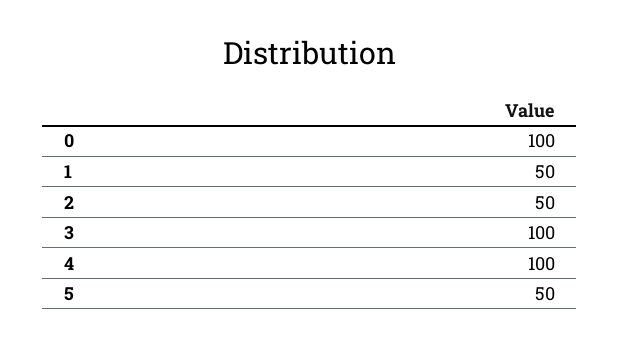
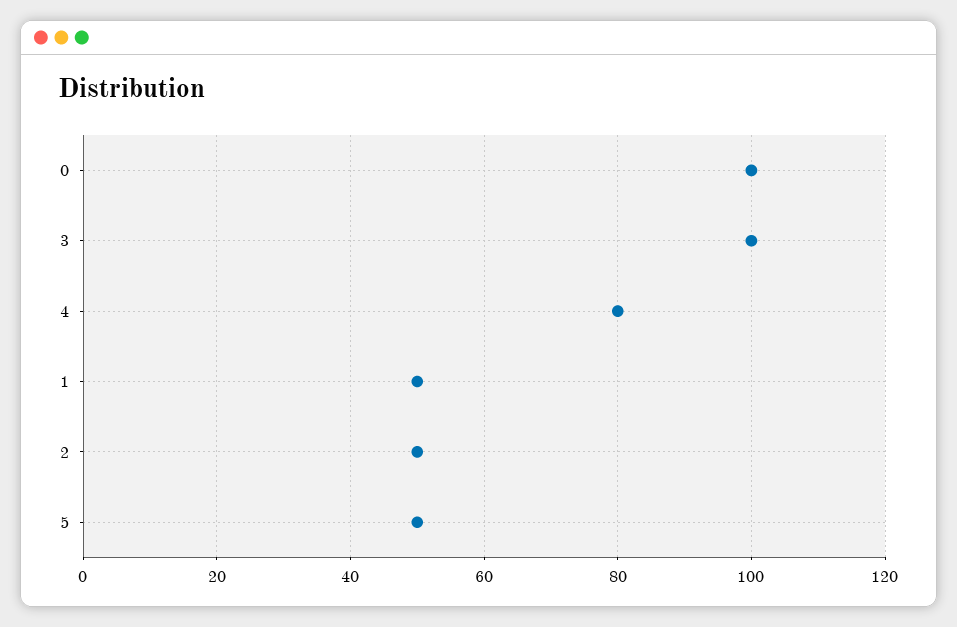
  {
    "0": 100,
    "1": 50,
    "2": 50,
    "3": 100,
-   "4": 100,
+   "4": 80,
    "5": 50
  }

